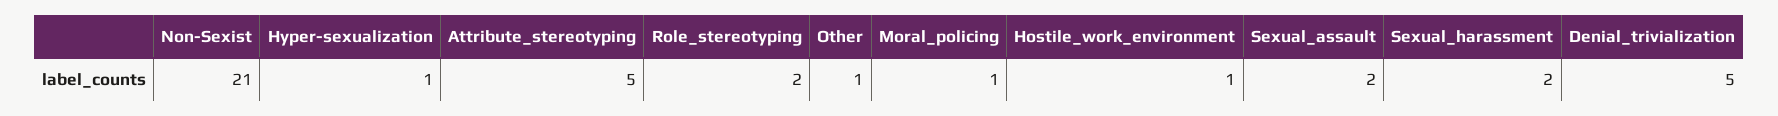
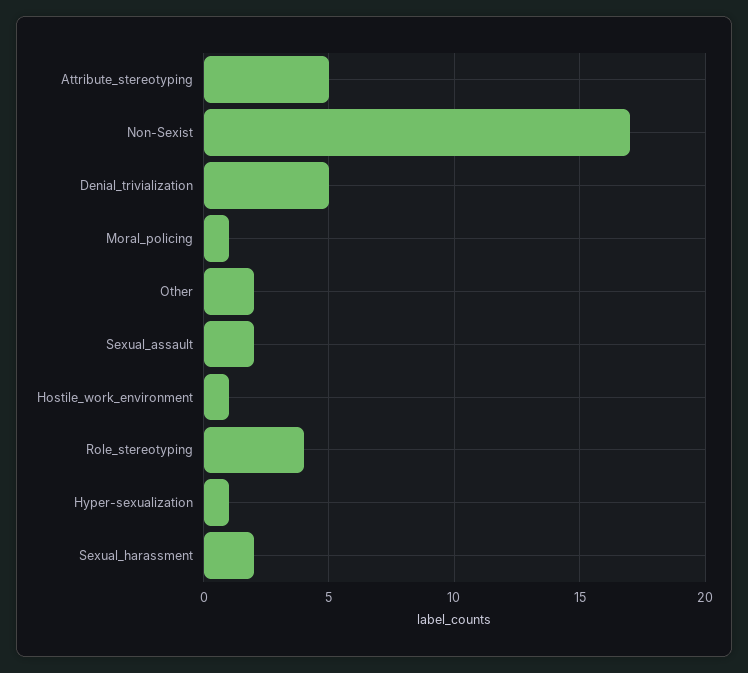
  {
-   "Non-Sexist": 21,
+   "Non-Sexist": 17,
    "Hyper-sexualization": 1,
    "Attribute_stereotyping": 5,
-   "Role_stereotyping": 2,
+   "Role_stereotyping": 4,
-   "Other": 1,
+   "Other": 2,
    "Moral_policing": 1,
    "Hostile_work_environment": 1,
    "Sexual_assault": 2,
    "Sexual_harassment": 2,
    "Denial_trivialization": 5
  }

